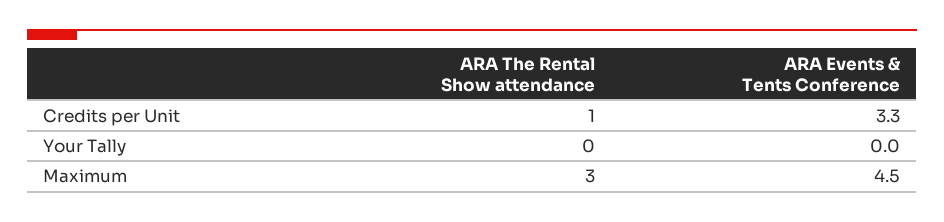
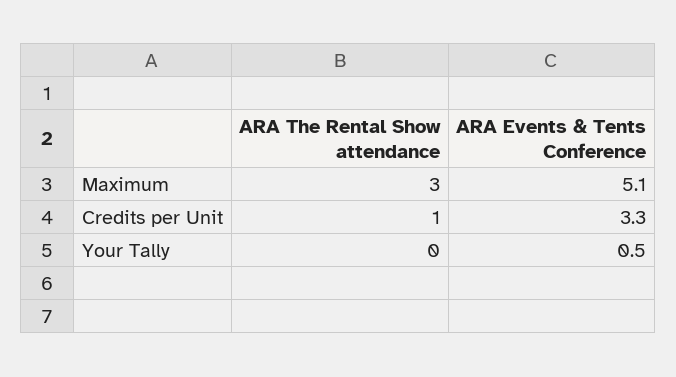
  {
    "ARA The Rental Show attendance": {
      "Credits per Unit": 1,
      "Your Tally": 0,
      "Maximum": 3
    },
    "ARA Events & Tents Conference": {
      "Credits per Unit": 3.3,
-     "Your Tally": 0,
+     "Your Tally": 0.5,
-     "Maximum": 4.5
+     "Maximum": 5.1
    }
  }

